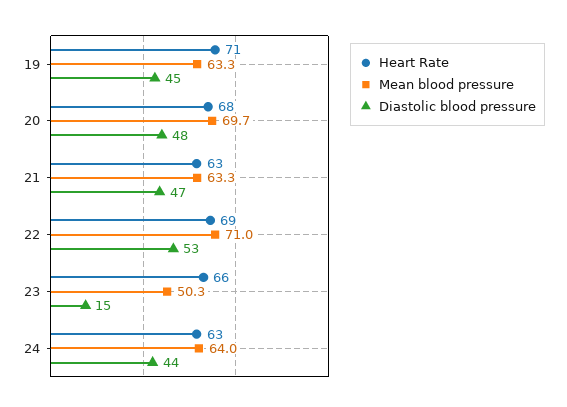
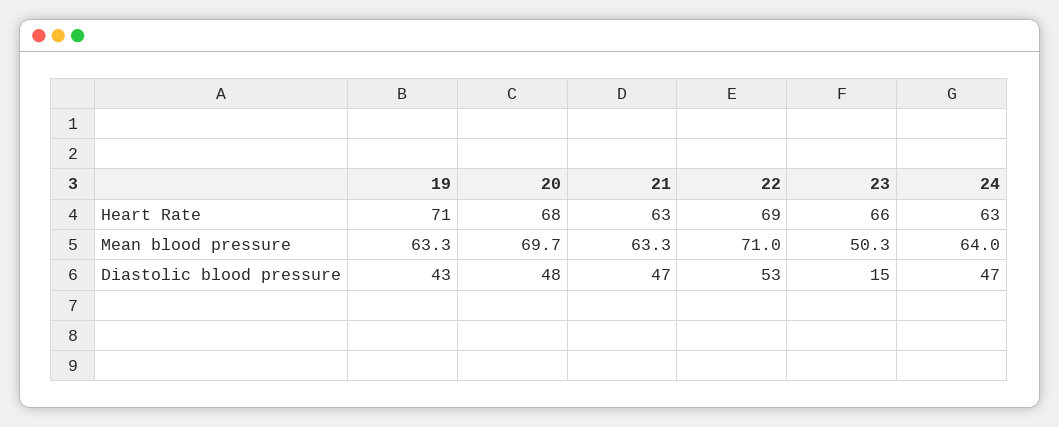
  {
    "Heart Rate": {
      "19": 71,
      "20": 68,
      "21": 63,
      "22": 69,
      "23": 66,
      "24": 63
    },
    "Mean blood pressure": {
      "19": 63.3,
      "20": 69.7,
      "21": 63.3,
      "22": 71,
      "23": 50.3,
      "24": 64
    },
    "Diastolic blood pressure": {
-     "19": 45,
+     "19": 43,
      "20": 48,
      "21": 47,
      "22": 53,
      "23": 15,
-     "24": 44
+     "24": 47
    }
  }

